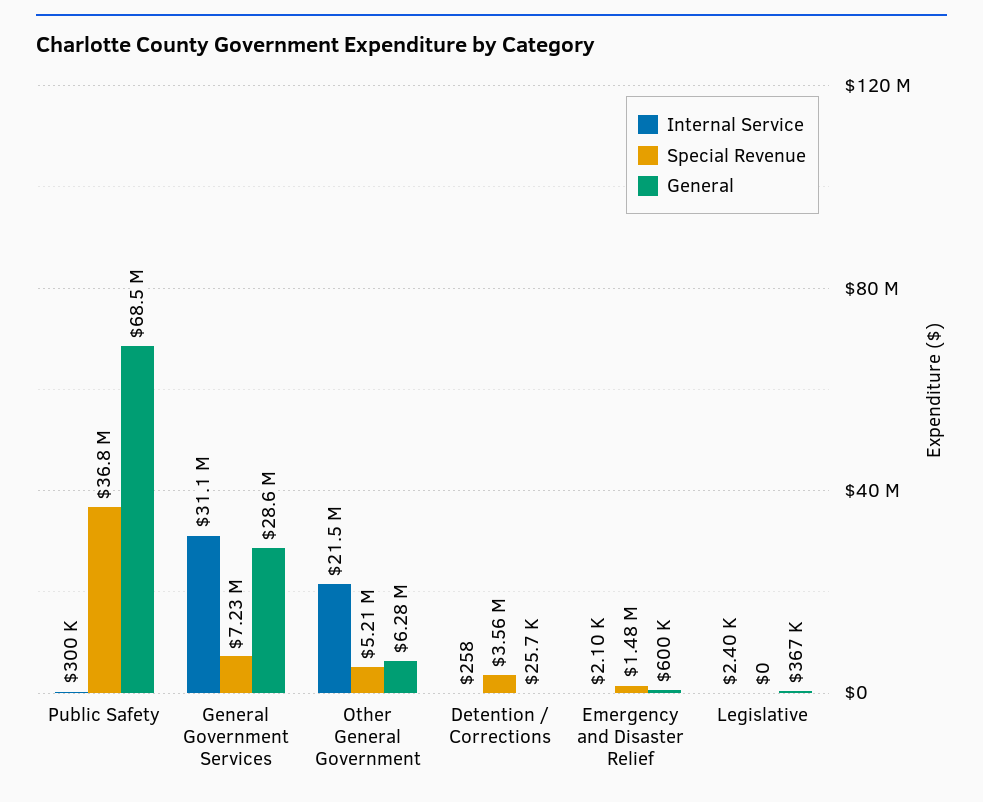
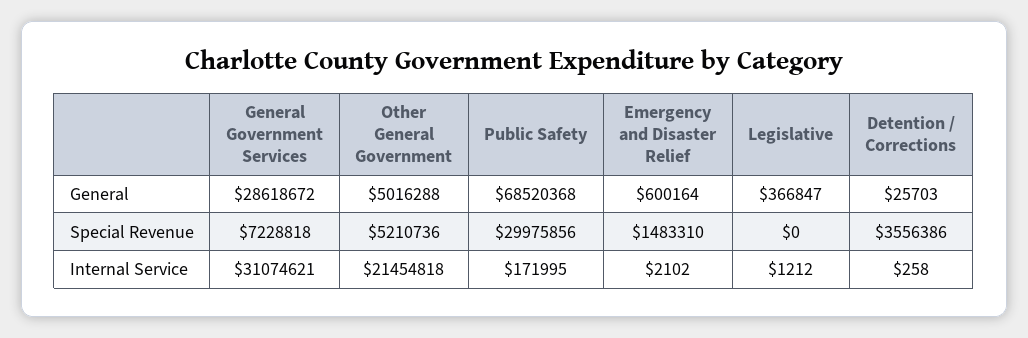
  {
    "Internal Service": {
-     "Public Safety": 300000,
+     "Public Safety": 171995,
      "General Government Services": 31074621,
      "Other General Government": 21454818,
      "Detention / Corrections": 258,
      "Emergency and Disaster Relief": 2102,
-     "Legislative": 2400
+     "Legislative": 1212
    },
    "Special Revenue": {
-     "Public Safety": 36800000,
+     "Public Safety": 29975856,
      "General Government Services": 7228818,
      "Other General Government": 5210736,
      "Detention / Corrections": 3556386,
      "Emergency and Disaster Relief": 1483310,
      "Legislative": 0
    },
    "General": {
      "Public Safety": 68520368,
      "General Government Services": 28618672,
-     "Other General Government": 6280000,
+     "Other General Government": 5016288,
      "Detention / Corrections": 25703,
      "Emergency and Disaster Relief": 600164,
      "Legislative": 366847
    }
  }

